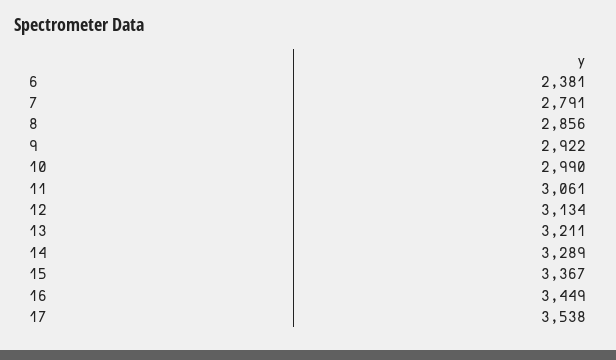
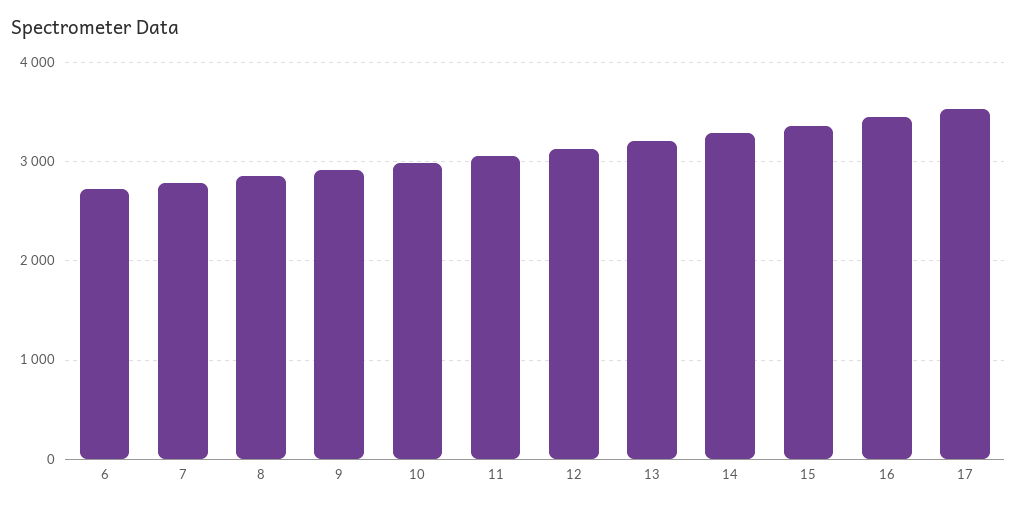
  {
-   "6": 2381,
+   "6": 2700,
    "7": 2791,
    "8": 2856,
    "9": 2922,
    "10": 2990,
    "11": 3061,
    "12": 3134,
    "13": 3211,
    "14": 3289,
    "15": 3367,
    "16": 3449,
    "17": 3538
  }

